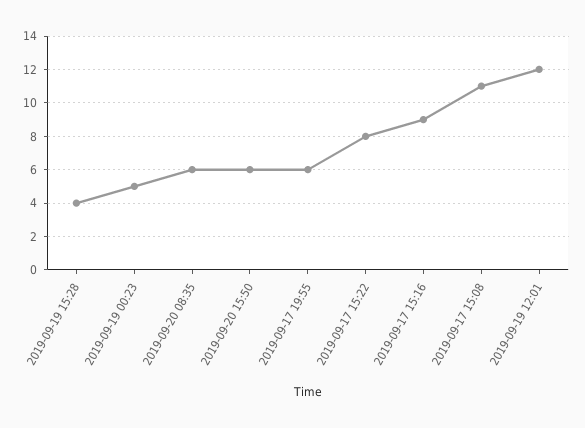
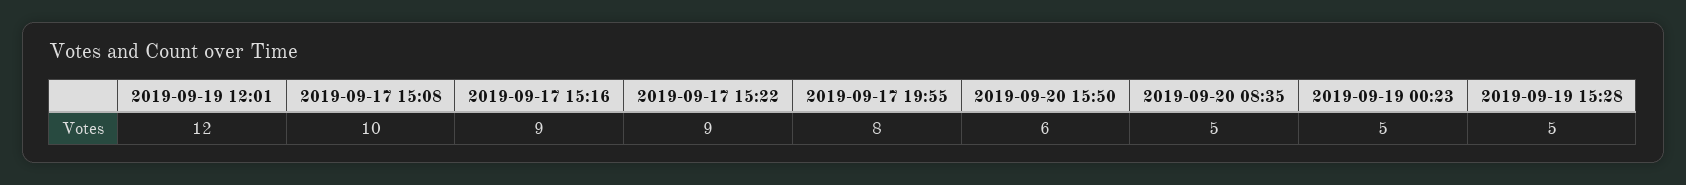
  {
-   "2019-09-19 15:28": 4,
+   "2019-09-19 15:28": 5,
    "2019-09-19 00:23": 5,
-   "2019-09-20 08:35": 6,
+   "2019-09-20 08:35": 5,
    "2019-09-20 15:50": 6,
-   "2019-09-17 19:55": 6,
+   "2019-09-17 19:55": 8,
-   "2019-09-17 15:22": 8,
+   "2019-09-17 15:22": 9,
    "2019-09-17 15:16": 9,
-   "2019-09-17 15:08": 11,
+   "2019-09-17 15:08": 10,
    "2019-09-19 12:01": 12
  }

